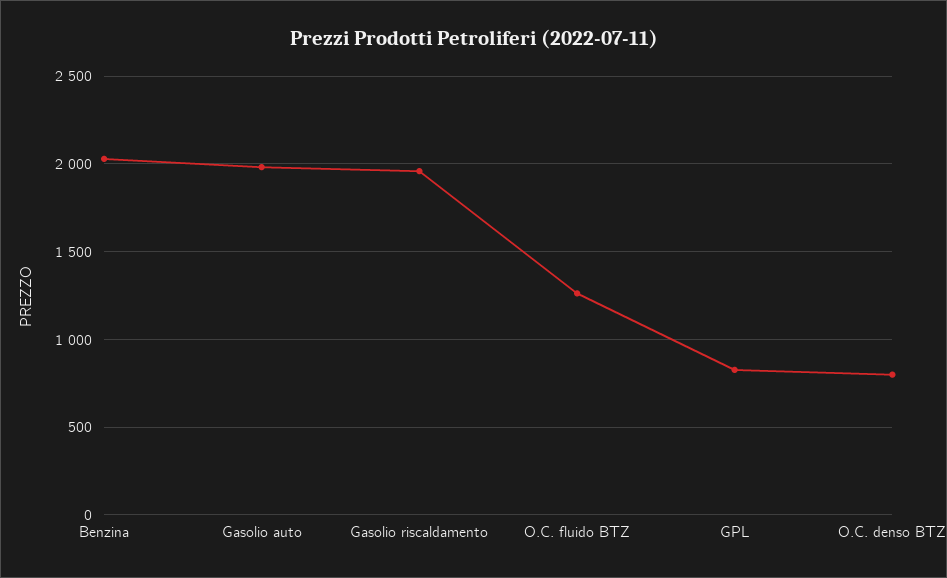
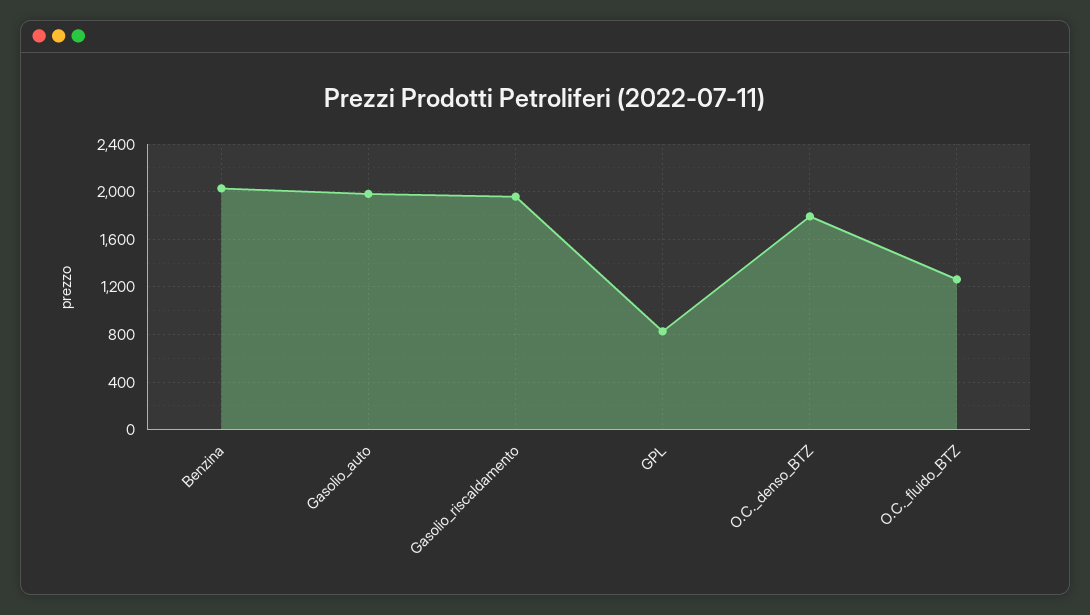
  {
    "Benzina": 2050,
    "Gasolio auto": 2000,
    "Gasolio riscaldamento": 1950,
    "O.C. fluido BTZ": 1250,
    "GPL": 850,
-   "O.C. denso BTZ": 800
+   "O.C. denso BTZ": 1800
  }

